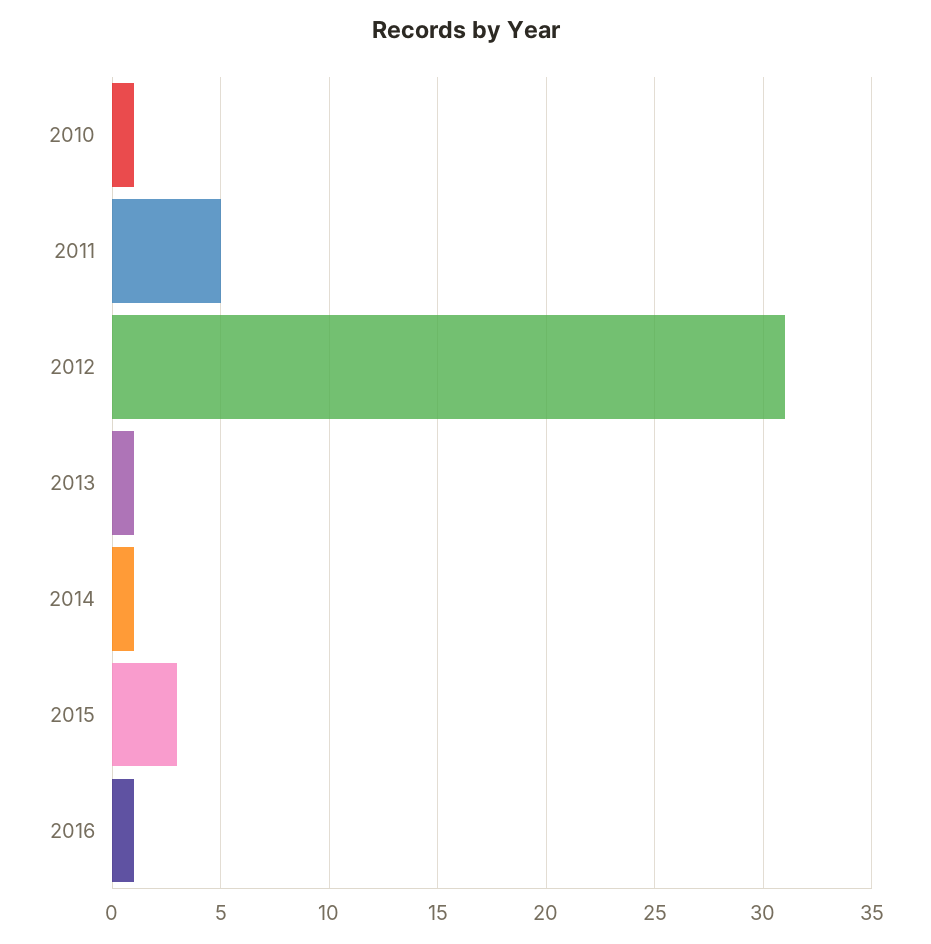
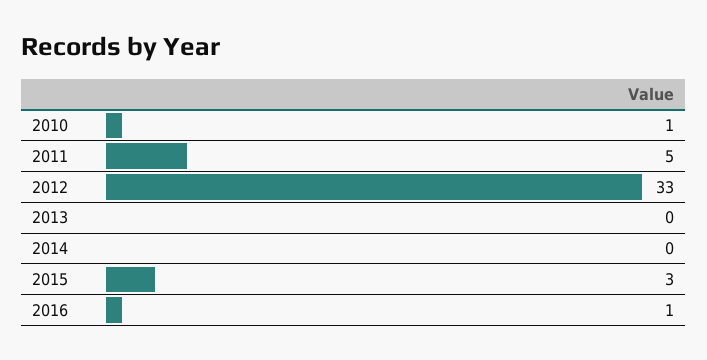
  {
    "2010": 1,
    "2011": 5,
-   "2012": 31,
+   "2012": 33,
-   "2013": 1,
+   "2013": 0,
-   "2014": 1,
+   "2014": 0,
    "2015": 3,
    "2016": 1
  }

